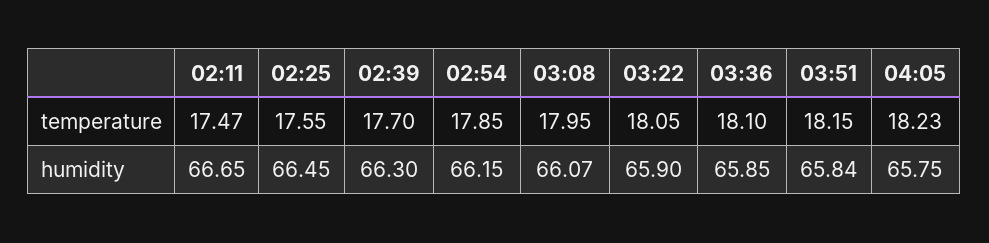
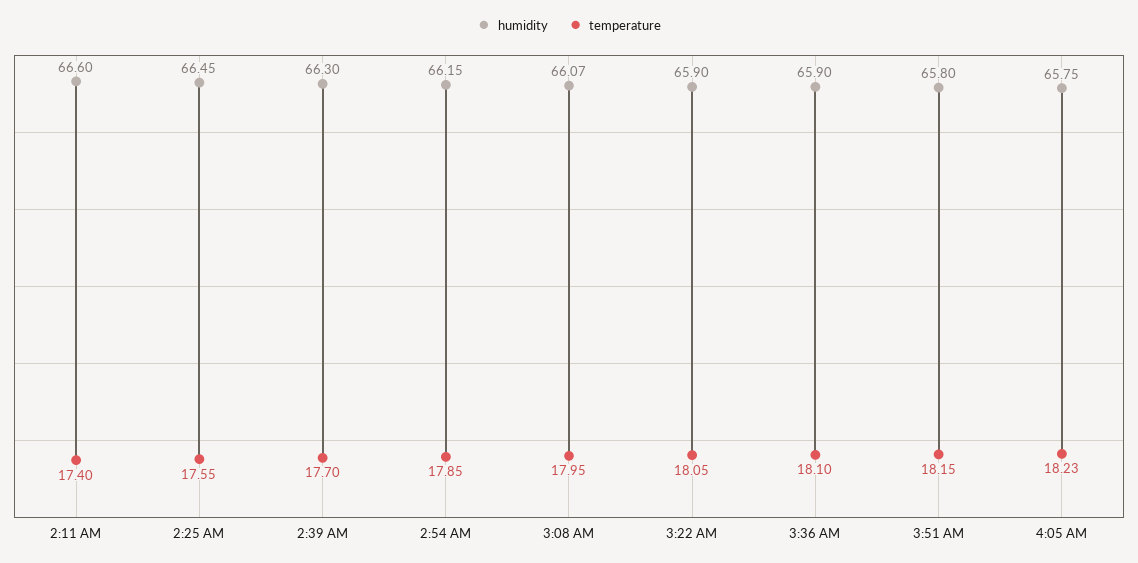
  {
    "temperature": {
-     "02:11": 17.47,
+     "02:11": 17.4,
      "02:25": 17.55,
      "02:39": 17.7,
      "02:54": 17.85,
      "03:08": 17.95,
      "03:22": 18.05,
      "03:36": 18.1,
      "03:51": 18.15,
      "04:05": 18.23
    },
    "humidity": {
-     "02:11": 66.65,
+     "02:11": 66.6,
      "02:25": 66.45,
      "02:39": 66.3,
      "02:54": 66.15,
      "03:08": 66.07,
      "03:22": 65.9,
-     "03:36": 65.85,
+     "03:36": 65.9,
-     "03:51": 65.84,
+     "03:51": 65.8,
      "04:05": 65.75
    }
  }

